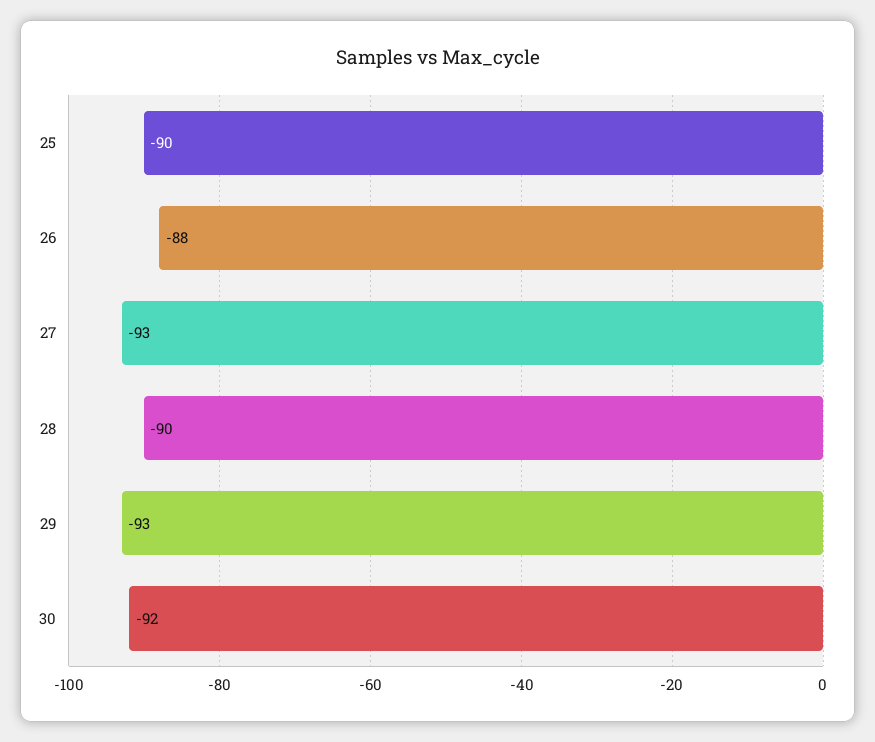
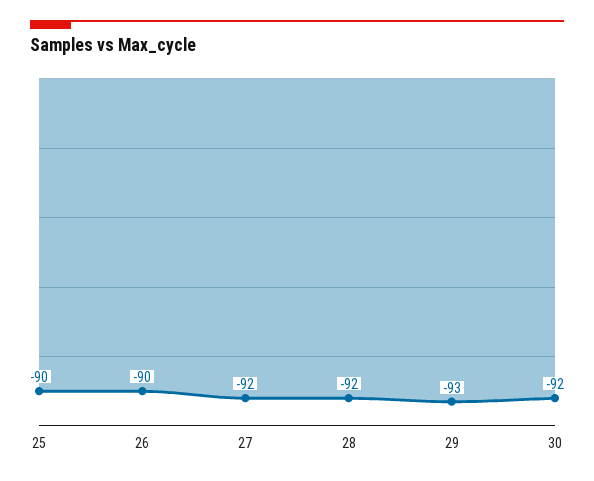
  {
    "25": -90,
-   "26": -88,
+   "26": -90,
-   "27": -93,
+   "27": -92,
-   "28": -90,
+   "28": -92,
    "29": -93,
    "30": -92
  }

